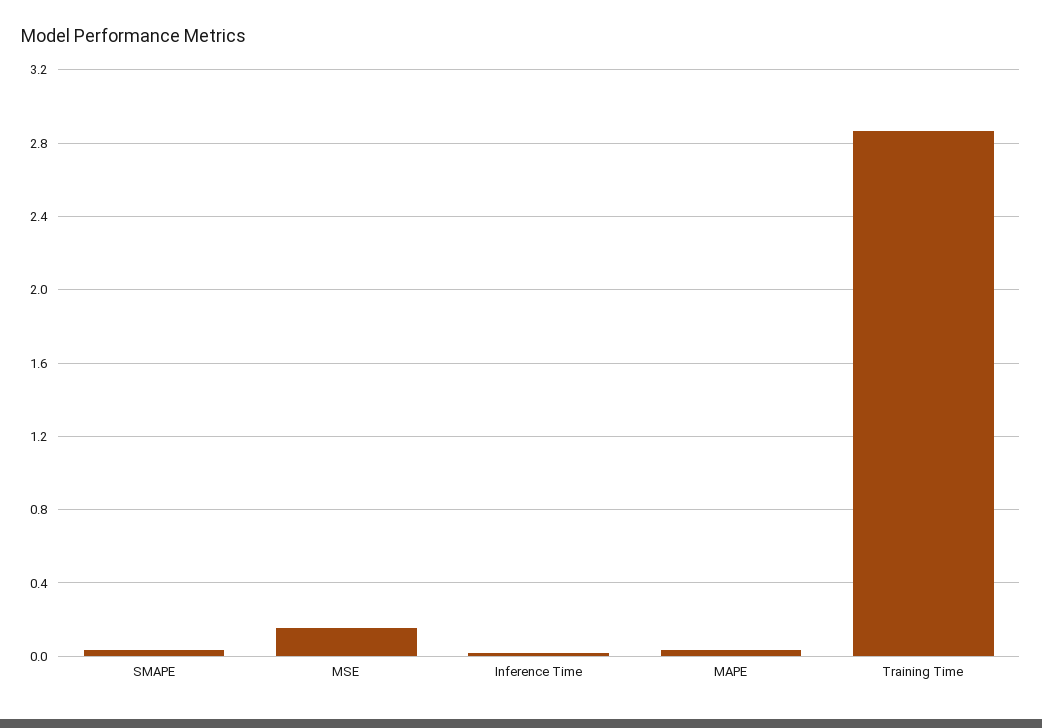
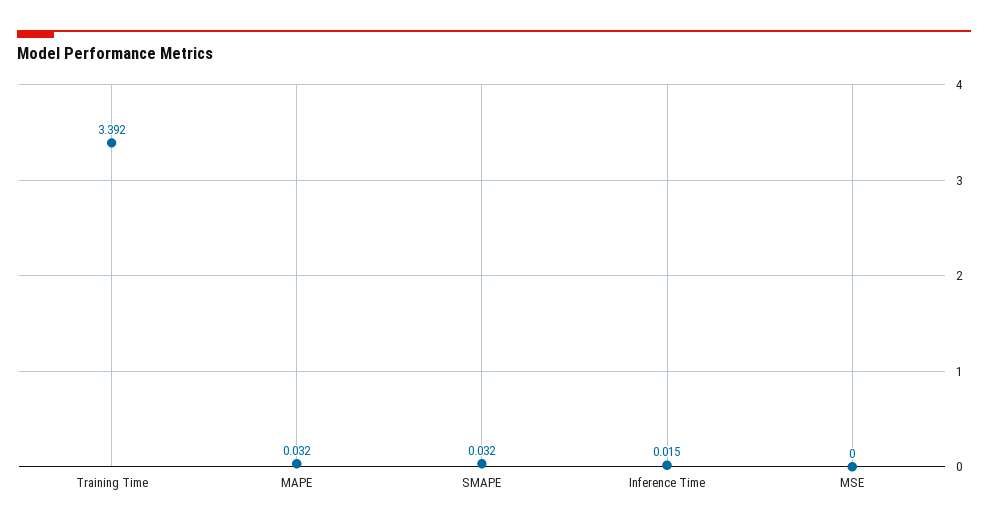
  {
    "SMAPE": 0.032,
-   "MSE": 0.15,
+   "MSE": 0,
    "Inference Time": 0.015,
    "MAPE": 0.032,
-   "Training Time": 2.85
+   "Training Time": 3.392
  }

